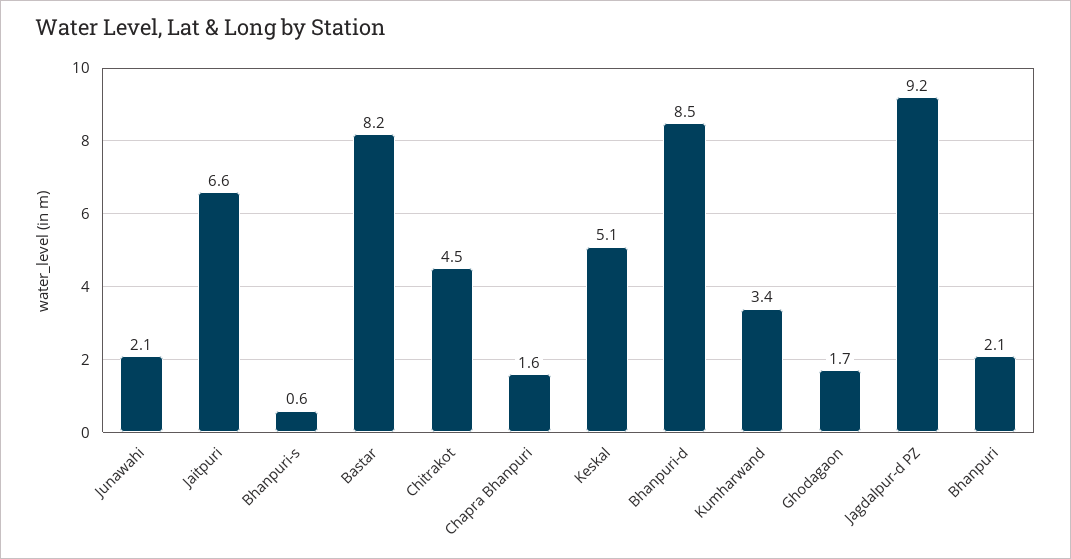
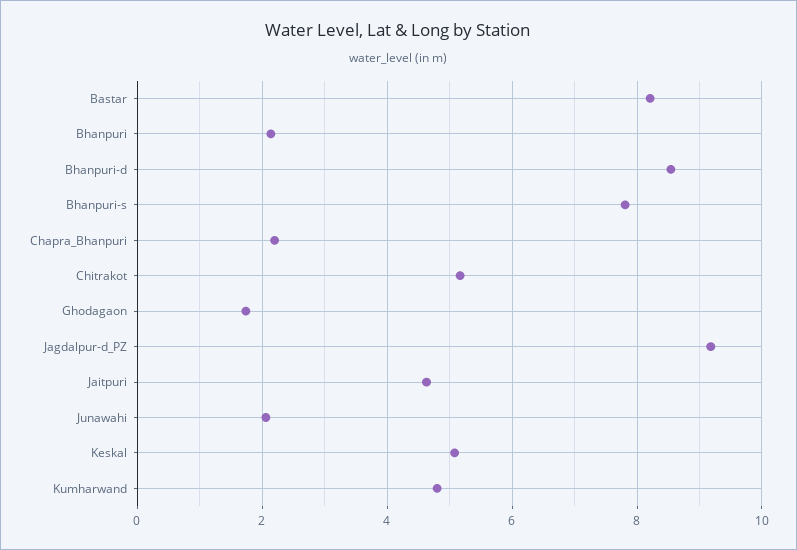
  {
    "Junawahi": 2.1,
-   "Jaitpuri": 6.6,
+   "Jaitpuri": 4.6,
-   "Bhanpuri-s": 0.6,
+   "Bhanpuri-s": 7.8,
    "Bastar": 8.2,
-   "Chitrakot": 4.5,
+   "Chitrakot": 5.2,
-   "Chapra Bhanpuri": 1.6,
+   "Chapra Bhanpuri": 2.2,
    "Keskal": 5.1,
    "Bhanpuri-d": 8.5,
-   "Kumharwand": 3.4,
+   "Kumharwand": 4.8,
    "Ghodagaon": 1.7,
    "Jagdalpur-d PZ": 9.2,
    "Bhanpuri": 2.1
  }

